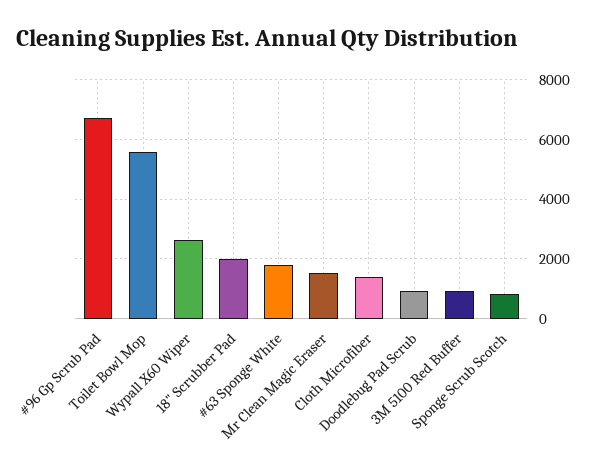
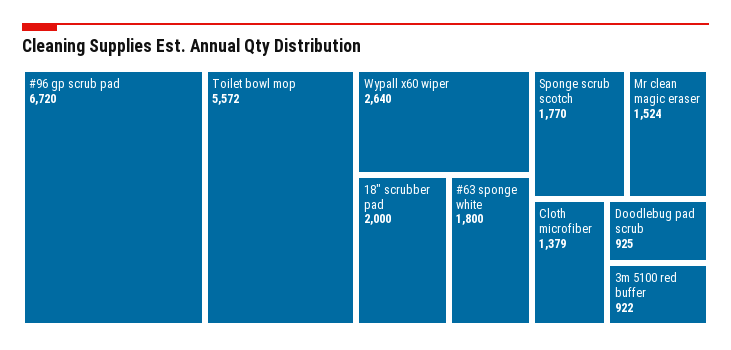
  {
    "#96 Gp Scrub Pad": 6720,
    "Toilet Bowl Mop": 5572,
    "Wypall X60 Wiper": 2640,
    "18\" Scrubber Pad": 2000,
    "#63 Sponge White": 1800,
    "Mr Clean Magic Eraser": 1524,
    "Cloth Microfiber": 1379,
    "Doodlebug Pad Scrub": 925,
    "3M 5100 Red Buffer": 922,
-   "Sponge Scrub Scotch": 750
+   "Sponge Scrub Scotch": 1770
  }

